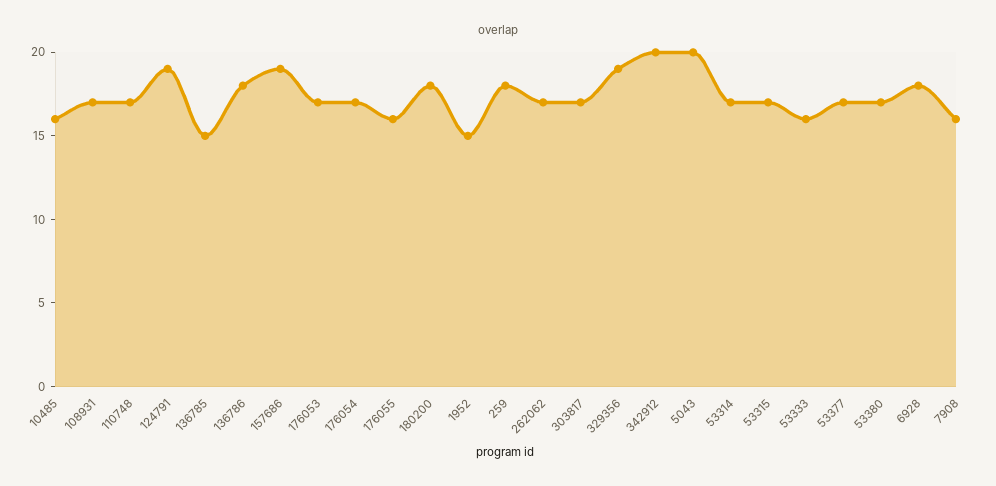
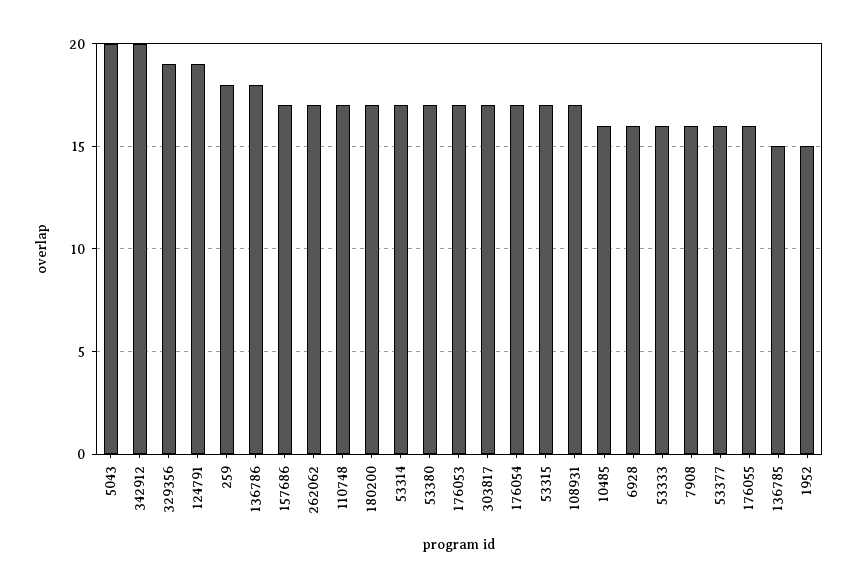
  {
    "10485": 16,
    "108931": 17,
    "110748": 17,
    "124791": 19,
    "136785": 15,
    "136786": 18,
-   "157686": 19,
+   "157686": 17,
    "176053": 17,
    "176054": 17,
    "176055": 16,
-   "180200": 18,
+   "180200": 17,
    "1952": 15,
    "259": 18,
    "262062": 17,
    "303817": 17,
    "329356": 19,
    "342912": 20,
    "5043": 20,
    "53314": 17,
    "53315": 17,
    "53333": 16,
-   "53377": 17,
+   "53377": 16,
    "53380": 17,
-   "6928": 18,
+   "6928": 16,
    "7908": 16
  }

